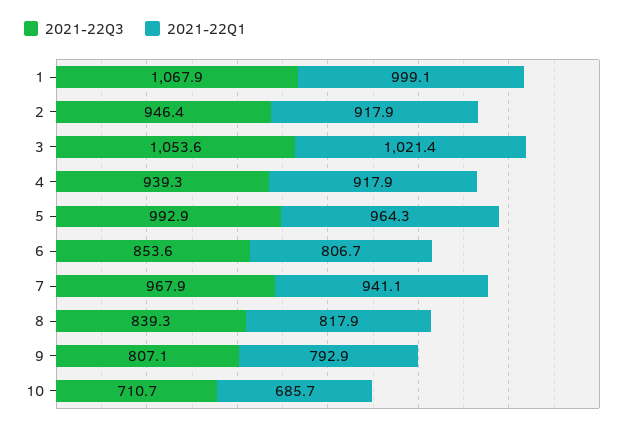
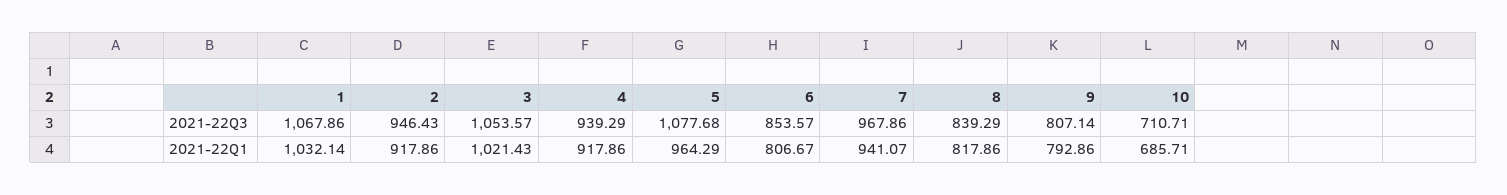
  {
    "2021-22Q3": {
      "1": 1067.86,
      "2": 946.43,
      "3": 1053.57,
      "4": 939.29,
-     "5": 992.9,
+     "5": 1077.68,
      "6": 853.57,
      "7": 967.86,
      "8": 839.29,
      "9": 807.14,
      "10": 710.71
    },
    "2021-22Q1": {
-     "1": 999.1,
+     "1": 1032.14,
      "2": 917.86,
      "3": 1021.43,
      "4": 917.86,
      "5": 964.29,
      "6": 806.67,
      "7": 941.07,
      "8": 817.86,
      "9": 792.86,
      "10": 685.71
    }
  }

